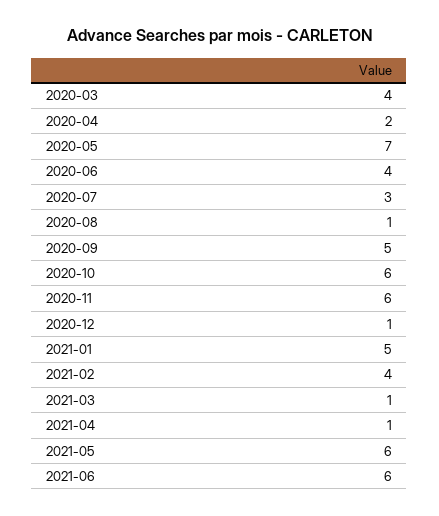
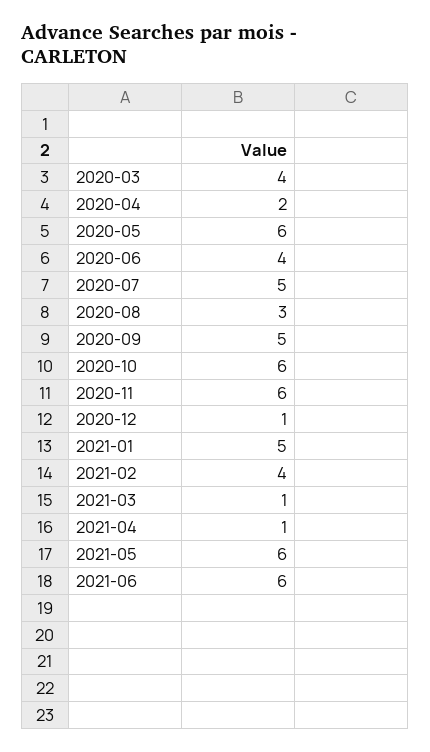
  {
    "2020-03": 4,
    "2020-04": 2,
-   "2020-05": 7,
+   "2020-05": 6,
    "2020-06": 4,
-   "2020-07": 3,
+   "2020-07": 5,
-   "2020-08": 1,
+   "2020-08": 3,
    "2020-09": 5,
    "2020-10": 6,
    "2020-11": 6,
    "2020-12": 1,
    "2021-01": 5,
    "2021-02": 4,
    "2021-03": 1,
    "2021-04": 1,
    "2021-05": 6,
    "2021-06": 6
  }

